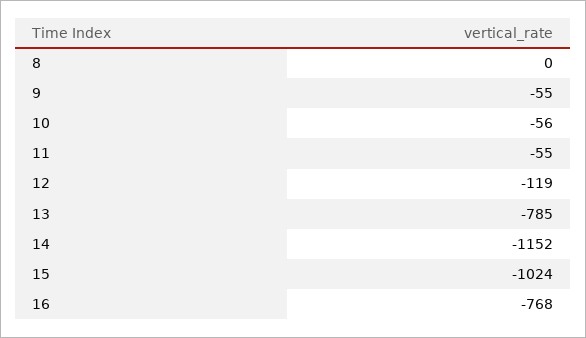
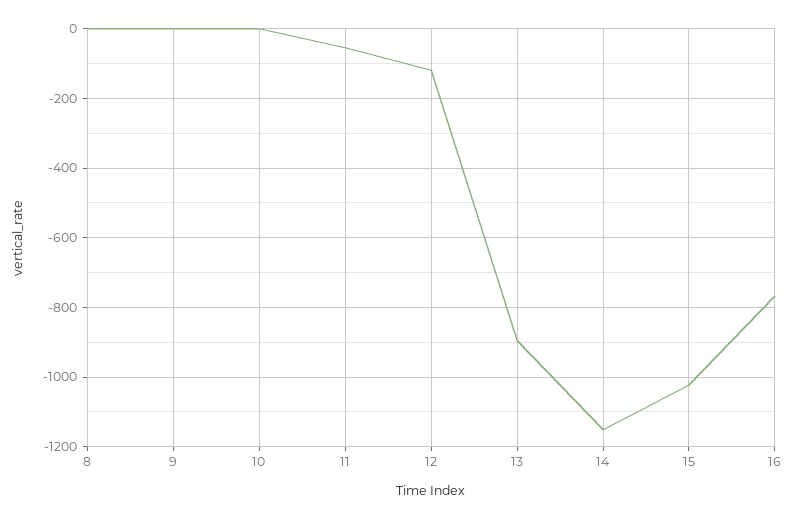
  {
    "8": 0,
-   "9": -55,
+   "9": 0,
-   "10": -56,
+   "10": 0,
    "11": -55,
    "12": -119,
-   "13": -785,
+   "13": -900,
    "14": -1152,
    "15": -1024,
    "16": -768
  }

